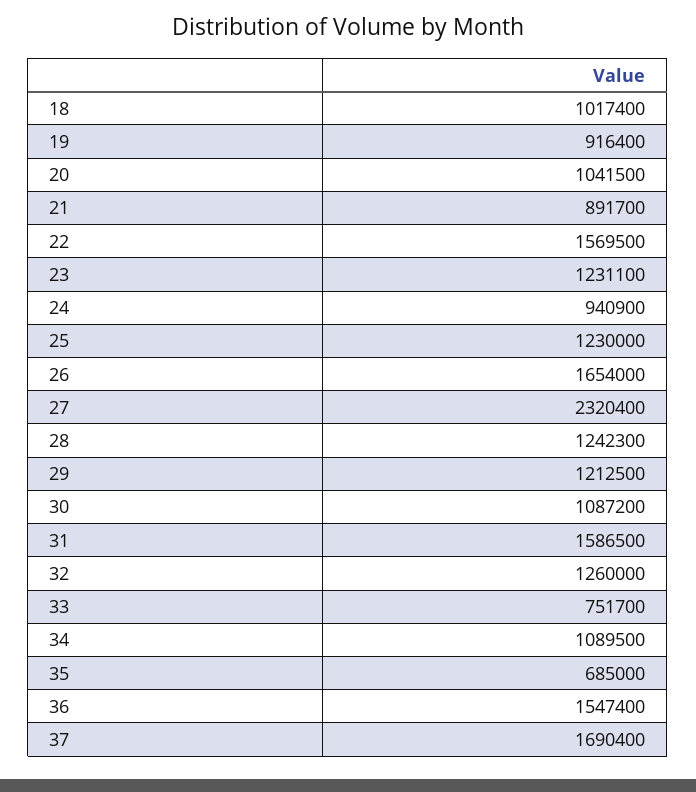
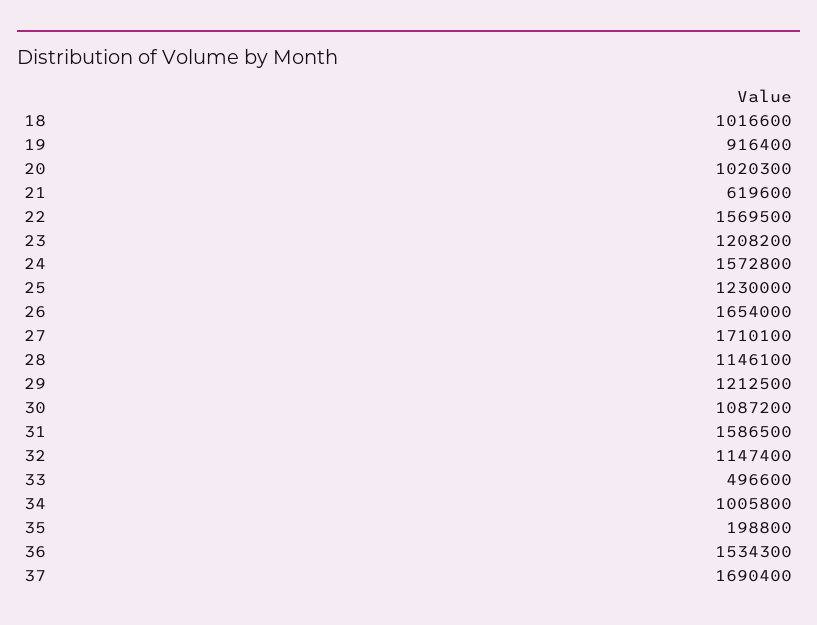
  {
-   "18": 1017400,
+   "18": 1016600,
    "19": 916400,
-   "20": 1041500,
+   "20": 1020300,
-   "21": 891700,
+   "21": 619600,
    "22": 1569500,
-   "23": 1231100,
+   "23": 1208200,
-   "24": 940900,
+   "24": 1572800,
    "25": 1230000,
    "26": 1654000,
-   "27": 2320400,
+   "27": 1710100,
-   "28": 1242300,
+   "28": 1146100,
    "29": 1212500,
    "30": 1087200,
    "31": 1586500,
-   "32": 1260000,
+   "32": 1147400,
-   "33": 751700,
+   "33": 496600,
-   "34": 1089500,
+   "34": 1005800,
-   "35": 685000,
+   "35": 198800,
-   "36": 1547400,
+   "36": 1534300,
    "37": 1690400
  }

